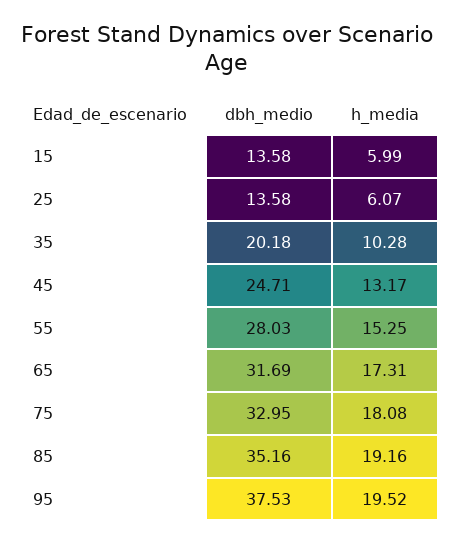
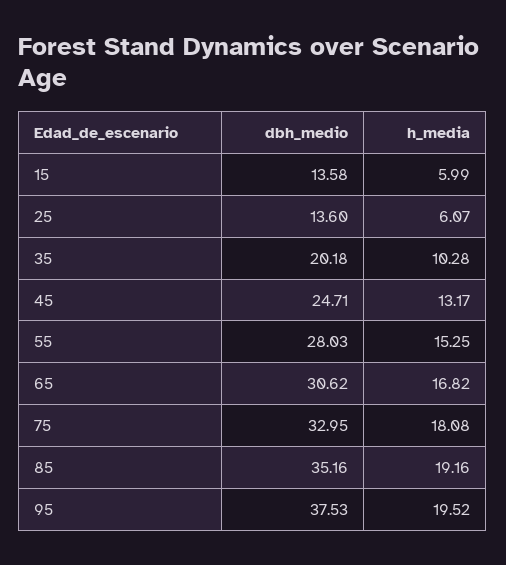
  {
    "dbh_medio": {
      "15": 13.58,
-     "25": 13.58,
+     "25": 13.6,
      "35": 20.18,
      "45": 24.71,
      "55": 28.03,
-     "65": 31.69,
+     "65": 30.62,
      "75": 32.95,
      "85": 35.16,
      "95": 37.53
    },
    "h_media": {
      "15": 5.99,
      "25": 6.07,
      "35": 10.28,
      "45": 13.17,
      "55": 15.25,
-     "65": 17.31,
+     "65": 16.82,
      "75": 18.08,
      "85": 19.16,
      "95": 19.52
    }
  }

